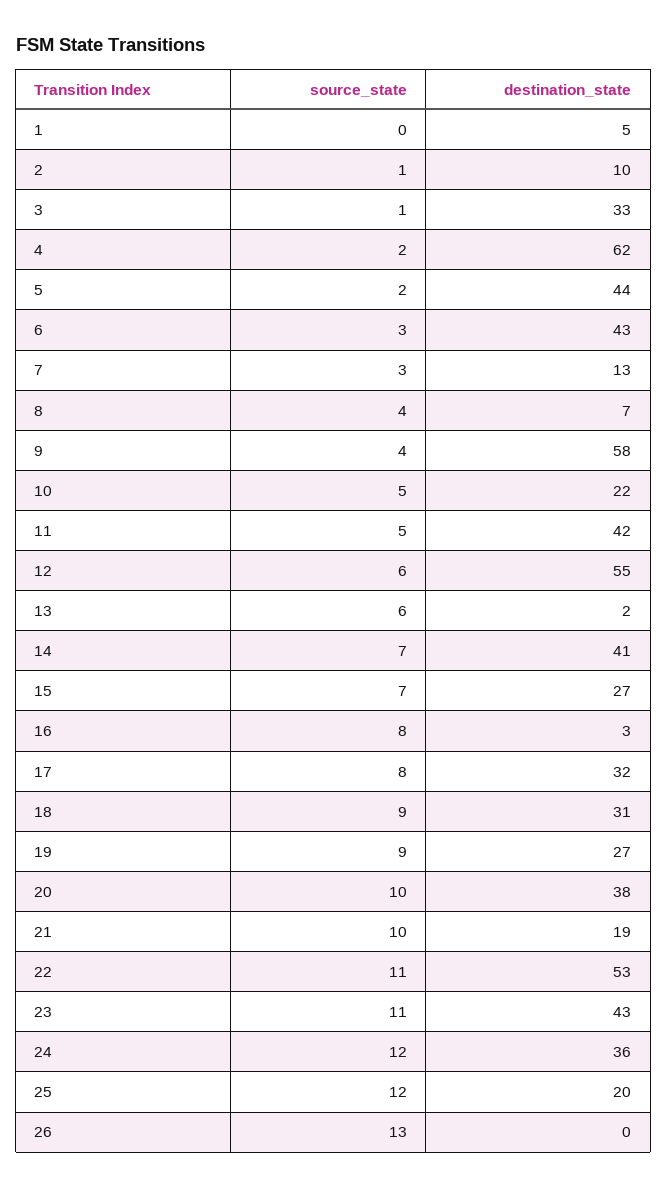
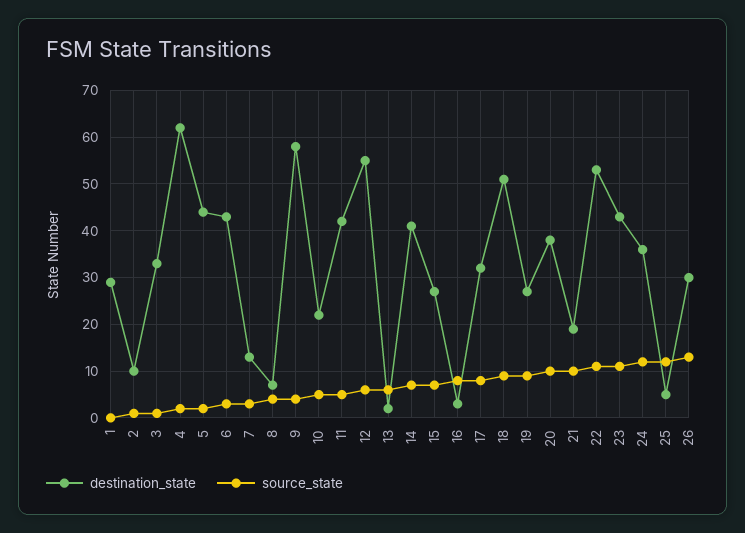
  {
    "source_state": {
      "1": 0,
      "2": 1,
      "3": 1,
      "4": 2,
      "5": 2,
      "6": 3,
      "7": 3,
      "8": 4,
      "9": 4,
      "10": 5,
      "11": 5,
      "12": 6,
      "13": 6,
      "14": 7,
      "15": 7,
      "16": 8,
      "17": 8,
      "18": 9,
      "19": 9,
      "20": 10,
      "21": 10,
      "22": 11,
      "23": 11,
      "24": 12,
      "25": 12,
      "26": 13
    },
    "destination_state": {
-     "1": 5,
+     "1": 30,
      "2": 10,
      "3": 33,
      "4": 62,
      "5": 44,
      "6": 43,
      "7": 13,
      "8": 7,
      "9": 58,
      "10": 22,
      "11": 42,
      "12": 55,
      "13": 2,
      "14": 41,
      "15": 27,
      "16": 3,
      "17": 32,
-     "18": 31,
+     "18": 50,
      "19": 27,
      "20": 38,
      "21": 19,
      "22": 53,
      "23": 43,
      "24": 36,
-     "25": 20,
+     "25": 5,
-     "26": 0
+     "26": 30
    }
  }

